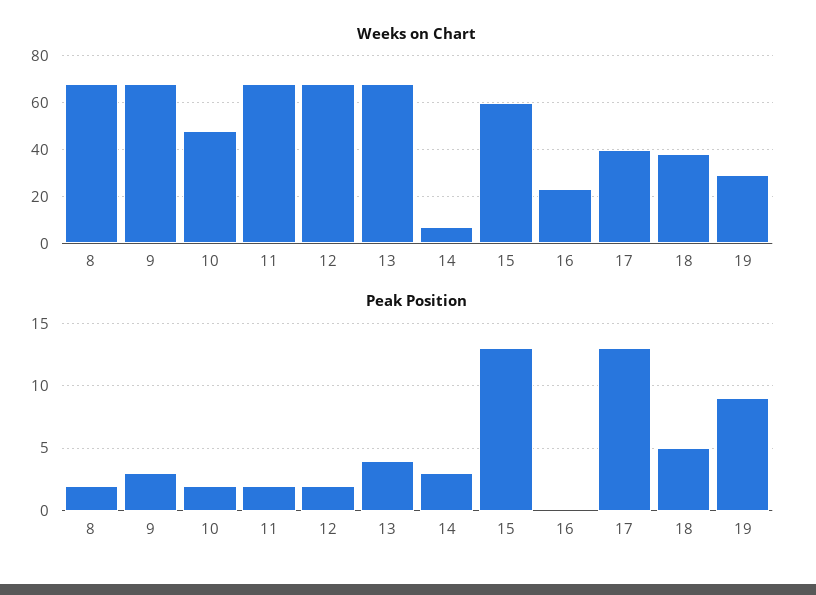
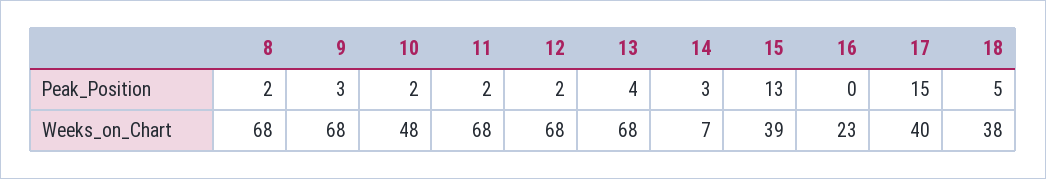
  {
    "Weeks on Chart": {
      "8": 68,
      "9": 68,
      "10": 48,
      "11": 68,
      "12": 68,
      "13": 68,
      "14": 7,
-     "15": 60,
+     "15": 39,
      "16": 23,
      "17": 40,
-     "18": 38,
+     "18": 38
-     "19": 30
    },
    "Peak Position": {
      "8": 2,
      "9": 3,
      "10": 2,
      "11": 2,
      "12": 2,
      "13": 4,
      "14": 3,
      "15": 13,
      "16": 0,
-     "17": 13,
+     "17": 15,
-     "18": 5,
+     "18": 5
-     "19": 9
    }
  }

